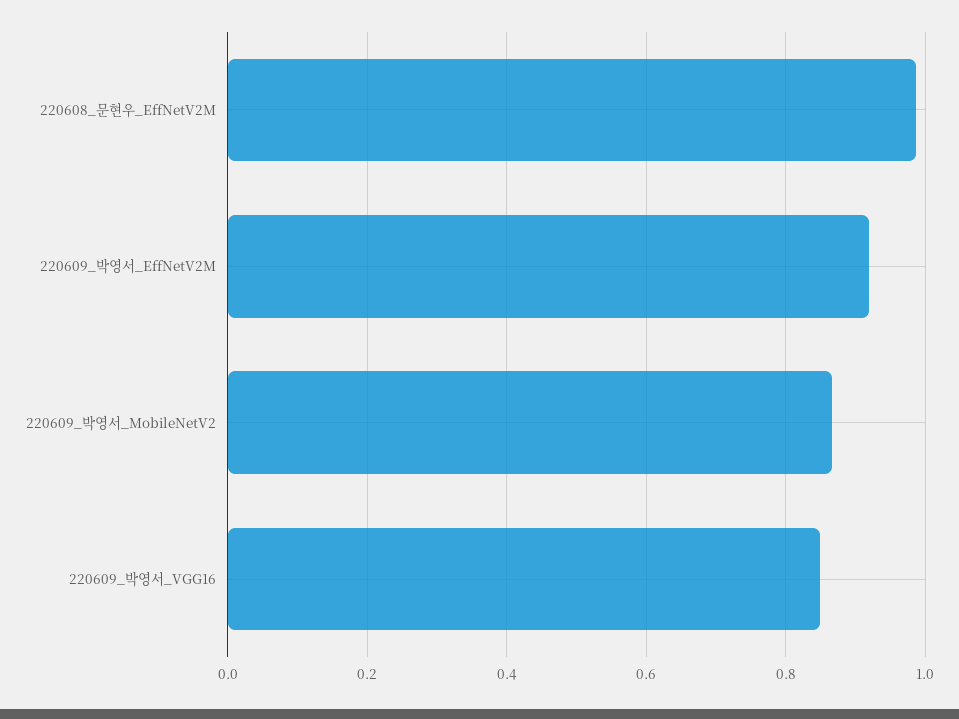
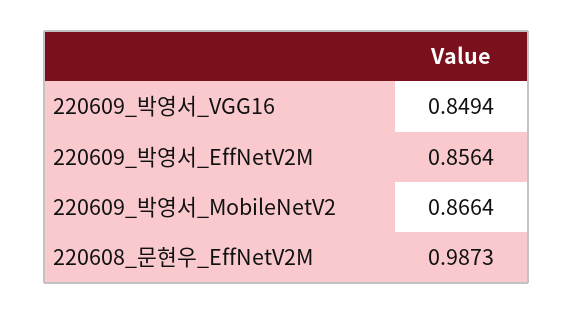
  {
    "220608_문현우_EffNetV2M": 0.9873,
-   "220609_박영서_EffNetV2M": 0.92,
+   "220609_박영서_EffNetV2M": 0.8564,
    "220609_박영서_MobileNetV2": 0.8664,
    "220609_박영서_VGG16": 0.8494
  }

